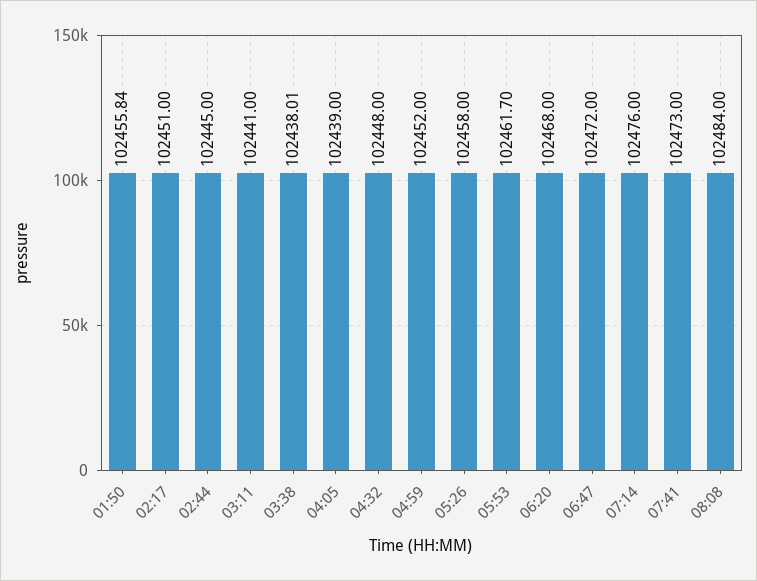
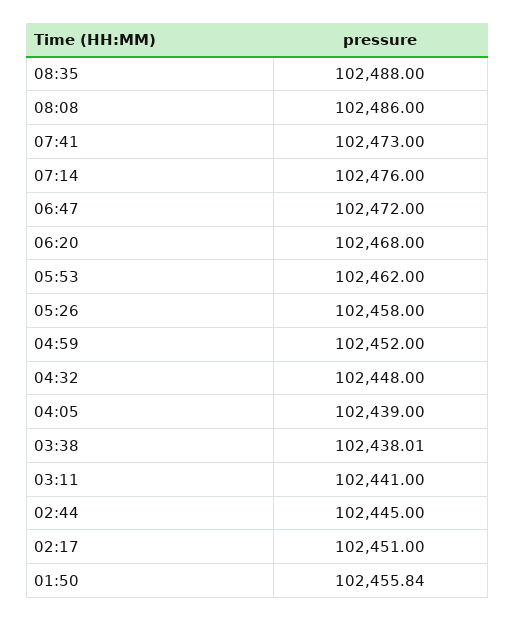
  {
    "01:50": 102455.84,
    "02:17": 102451,
    "02:44": 102445,
    "03:11": 102441,
    "03:38": 102438.01,
    "04:05": 102439,
    "04:32": 102448,
    "04:59": 102452,
    "05:26": 102458,
-   "05:53": 102461.7,
+   "05:53": 102462,
    "06:20": 102468,
    "06:47": 102472,
    "07:14": 102476,
    "07:41": 102473,
-   "08:08": 102484
+   "08:08": 102486,
+   "08:35": 102488
  }

